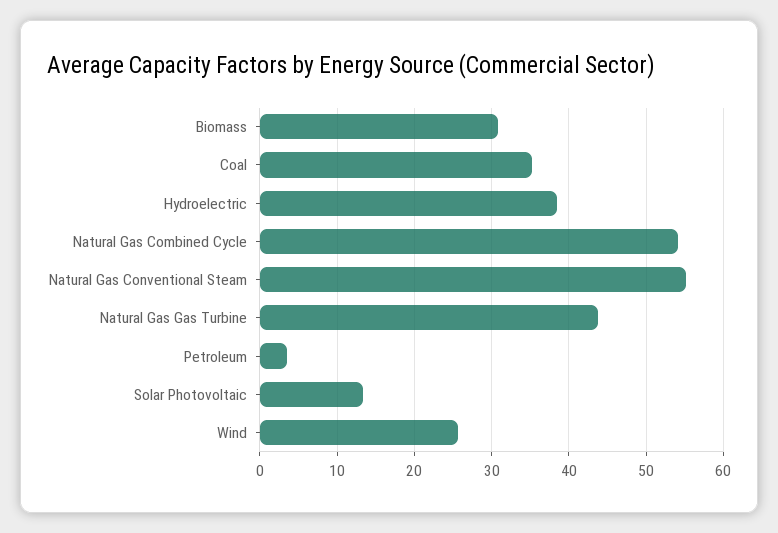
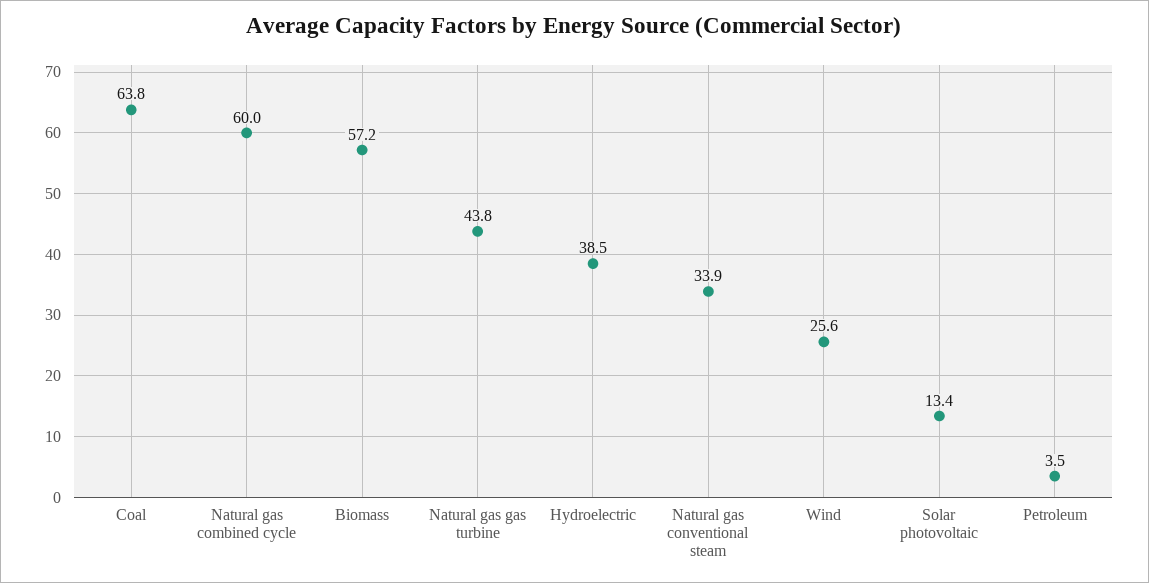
  {
-   "Biomass": 31,
+   "Biomass": 57.2,
-   "Coal": 35,
+   "Coal": 63.8,
    "Hydroelectric": 38.5,
-   "Natural Gas Combined Cycle": 54,
+   "Natural Gas Combined Cycle": 60,
-   "Natural Gas Conventional Steam": 55,
+   "Natural Gas Conventional Steam": 33.9,
    "Natural Gas Gas Turbine": 43.8,
    "Petroleum": 3.5,
    "Solar Photovoltaic": 13.4,
    "Wind": 25.6
  }

